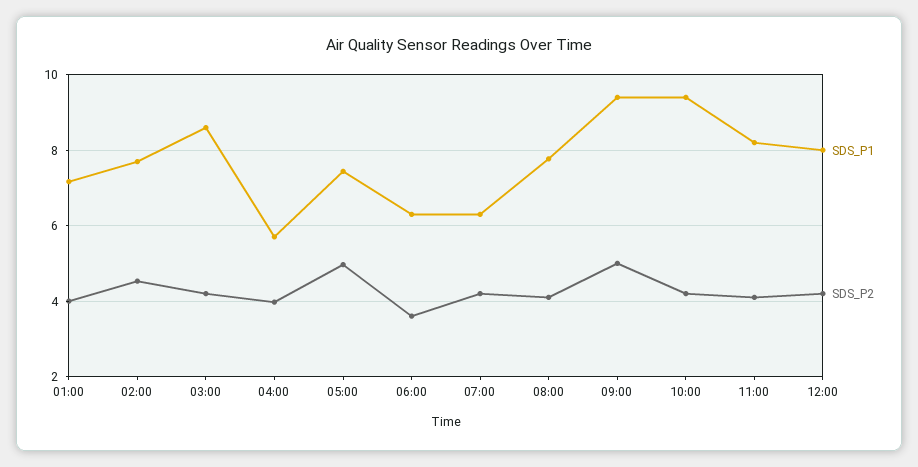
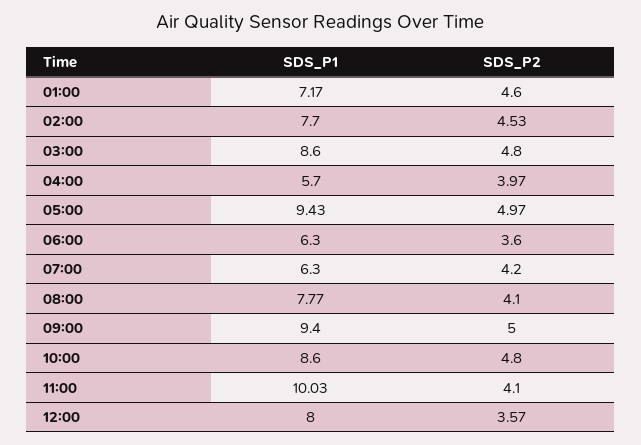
  {
    "SDS_P1": {
      "01:00": 7.17,
      "02:00": 7.7,
      "03:00": 8.6,
      "04:00": 5.7,
-     "05:00": 7.4,
+     "05:00": 9.43,
      "06:00": 6.3,
      "07:00": 6.3,
      "08:00": 7.77,
      "09:00": 9.4,
-     "10:00": 9.4,
+     "10:00": 8.6,
-     "11:00": 8.2,
+     "11:00": 10.03,
      "12:00": 8
    },
    "SDS_P2": {
-     "01:00": 4,
+     "01:00": 4.6,
      "02:00": 4.53,
-     "03:00": 4.2,
+     "03:00": 4.8,
      "04:00": 3.97,
      "05:00": 4.97,
      "06:00": 3.6,
      "07:00": 4.2,
      "08:00": 4.1,
      "09:00": 5,
-     "10:00": 4.2,
+     "10:00": 4.8,
      "11:00": 4.1,
-     "12:00": 4.2
+     "12:00": 3.57
    }
  }

